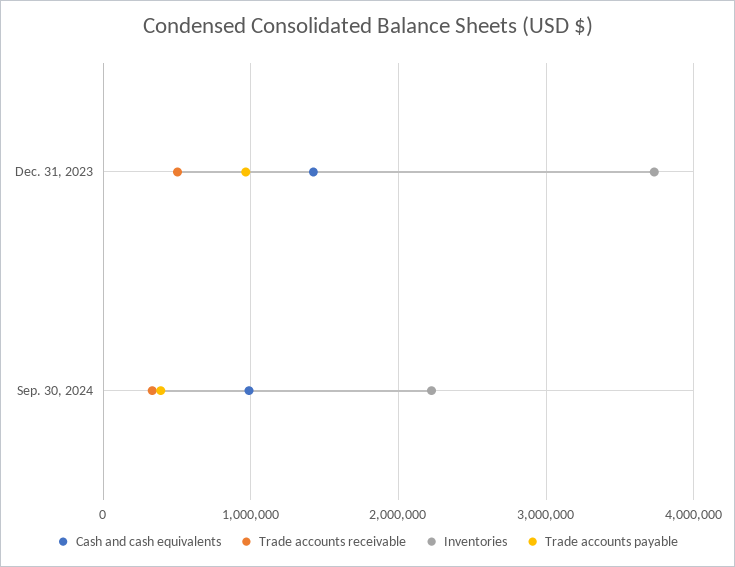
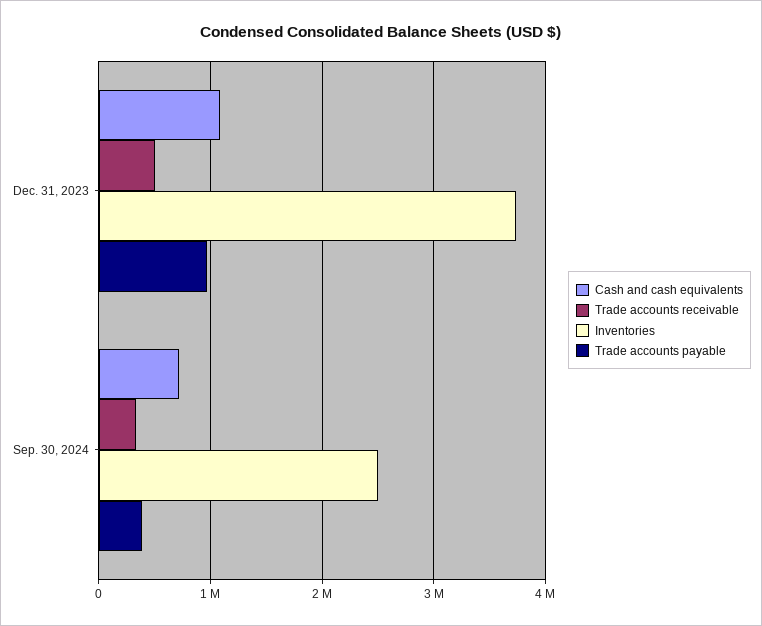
  {
    "Cash and cash equivalents": {
-     "Dec. 31, 2023": 1400000,
+     "Dec. 31, 2023": 1100000,
-     "Sep. 30, 2024": 1000000
+     "Sep. 30, 2024": 700000
    },
    "Trade accounts receivable": {
      "Dec. 31, 2023": 500000,
      "Sep. 30, 2024": 300000
    },
    "Inventories": {
      "Dec. 31, 2023": 3700000,
-     "Sep. 30, 2024": 2200000
+     "Sep. 30, 2024": 2500000
    },
    "Trade accounts payable": {
      "Dec. 31, 2023": 1000000,
      "Sep. 30, 2024": 400000
    }
  }

